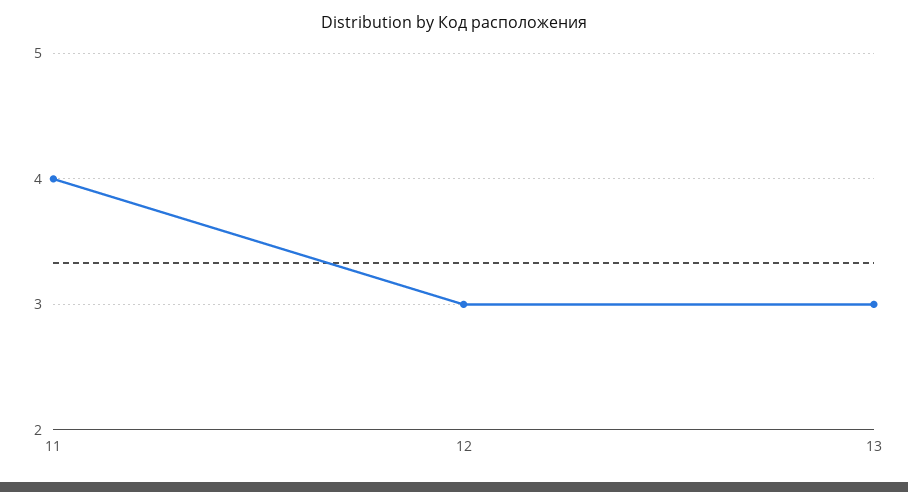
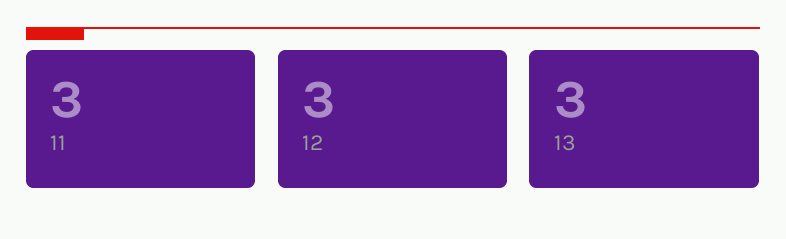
  {
-   "11": 4,
+   "11": 3,
    "12": 3,
    "13": 3
  }

